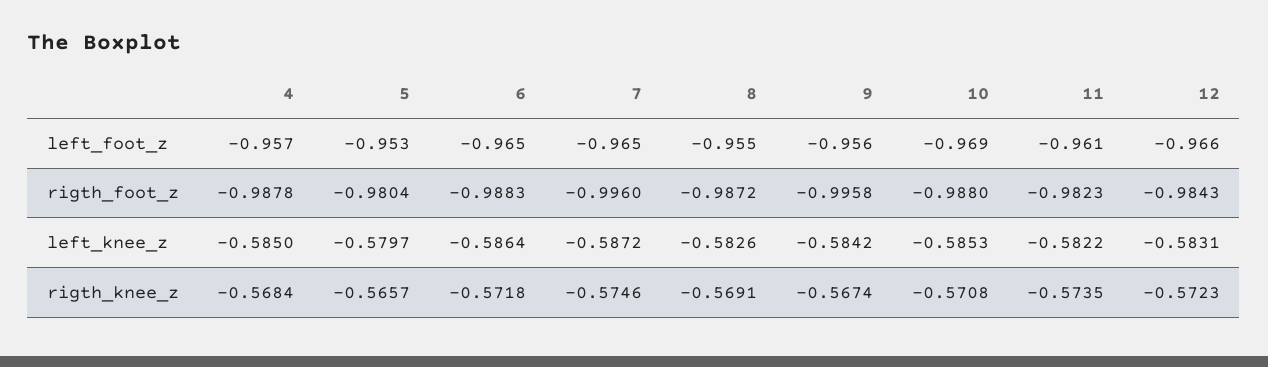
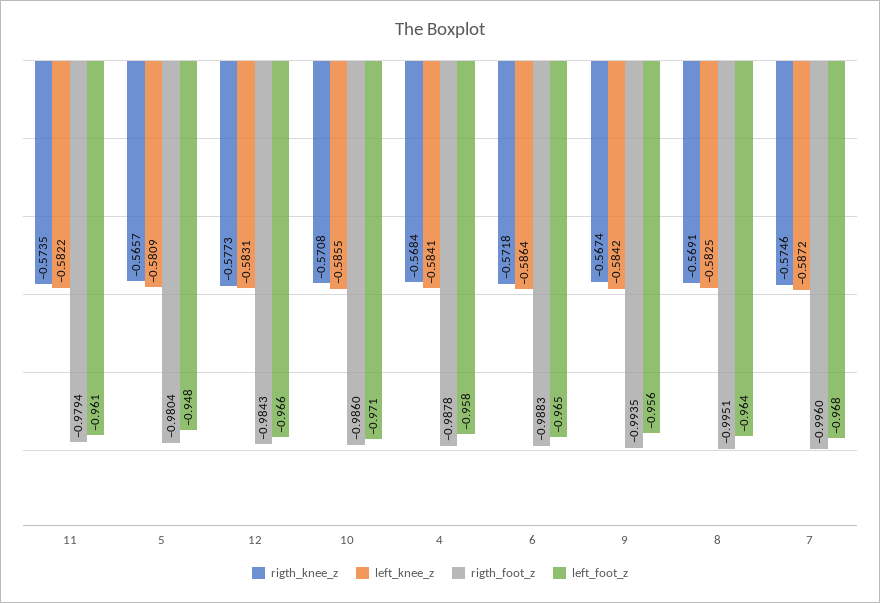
  {
    "left_foot_z": {
-     "4": -0.957,
+     "4": -0.958,
-     "5": -0.953,
+     "5": -0.948,
      "6": -0.965,
-     "7": -0.965,
+     "7": -0.968,
-     "8": -0.955,
+     "8": -0.964,
      "9": -0.956,
-     "10": -0.969,
+     "10": -0.971,
      "11": -0.961,
      "12": -0.966
    },
    "rigth_foot_z": {
      "4": -0.9878,
      "5": -0.9804,
      "6": -0.9883,
      "7": -0.996,
-     "8": -0.9872,
+     "8": -0.9951,
-     "9": -0.9958,
+     "9": -0.9935,
-     "10": -0.988,
+     "10": -0.986,
-     "11": -0.9823,
+     "11": -0.9794,
      "12": -0.9843
    },
    "left_knee_z": {
-     "4": -0.585,
+     "4": -0.5841,
-     "5": -0.5797,
+     "5": -0.5809,
      "6": -0.5864,
      "7": -0.5872,
-     "8": -0.5826,
+     "8": -0.5825,
      "9": -0.5842,
-     "10": -0.5853,
+     "10": -0.5855,
      "11": -0.5822,
      "12": -0.5831
    },
    "rigth_knee_z": {
      "4": -0.5684,
      "5": -0.5657,
      "6": -0.5718,
      "7": -0.5746,
      "8": -0.5691,
      "9": -0.5674,
      "10": -0.5708,
      "11": -0.5735,
-     "12": -0.5723
+     "12": -0.5773
    }
  }

